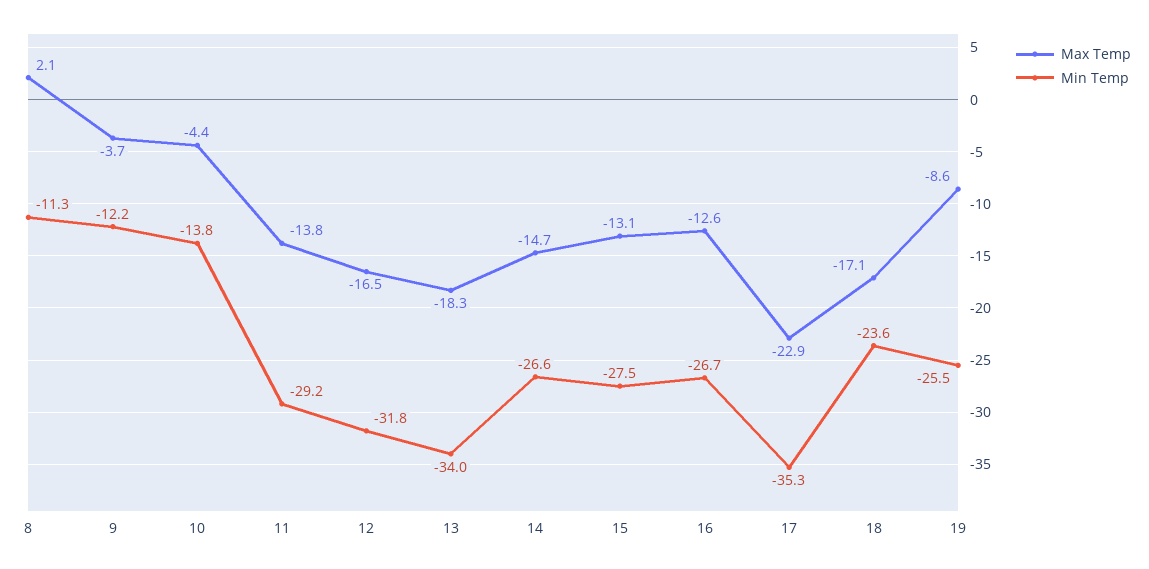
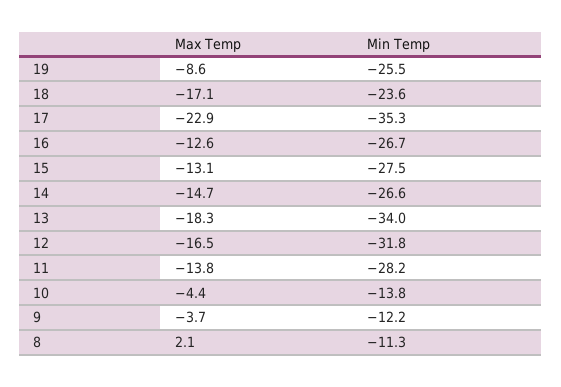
  {
    "Max Temp": {
      "8": 2.1,
      "9": -3.7,
      "10": -4.4,
      "11": -13.8,
      "12": -16.5,
      "13": -18.3,
      "14": -14.7,
      "15": -13.1,
      "16": -12.6,
      "17": -22.9,
      "18": -17.1,
      "19": -8.6
    },
    "Min Temp": {
      "8": -11.3,
      "9": -12.2,
      "10": -13.8,
-     "11": -29.2,
+     "11": -28.2,
      "12": -31.8,
      "13": -34,
      "14": -26.6,
      "15": -27.5,
      "16": -26.7,
      "17": -35.3,
      "18": -23.6,
      "19": -25.5
    }
  }

